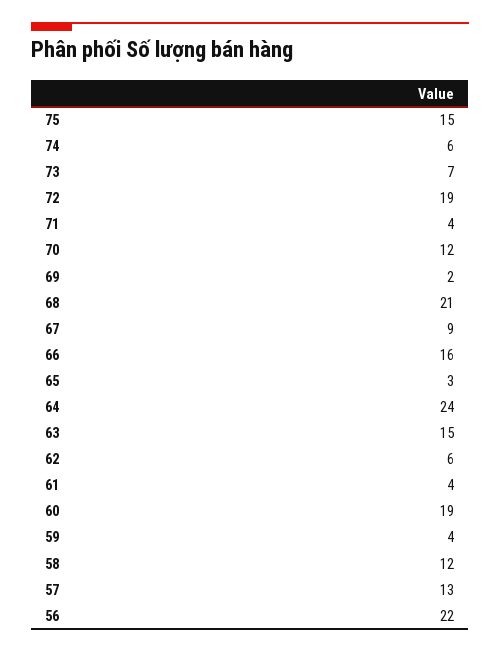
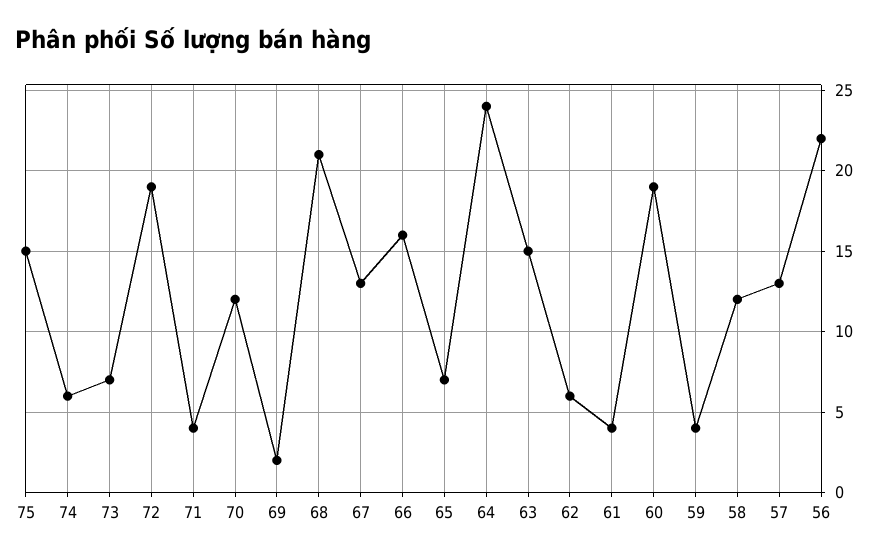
  {
    "75": 15,
    "74": 6,
    "73": 7,
    "72": 19,
    "71": 4,
    "70": 12,
    "69": 2,
    "68": 21,
-   "67": 9,
+   "67": 13,
    "66": 16,
-   "65": 3,
+   "65": 7,
    "64": 24,
    "63": 15,
    "62": 6,
    "61": 4,
    "60": 19,
    "59": 4,
    "58": 12,
    "57": 13,
    "56": 22
  }

